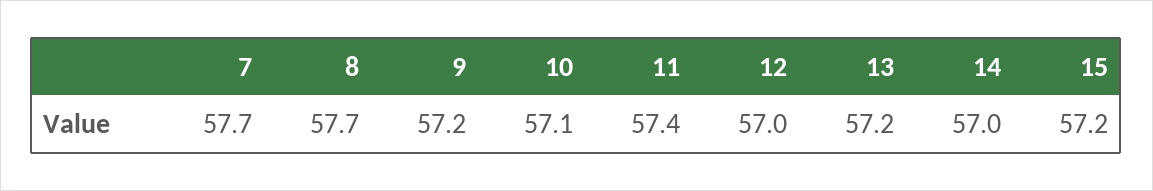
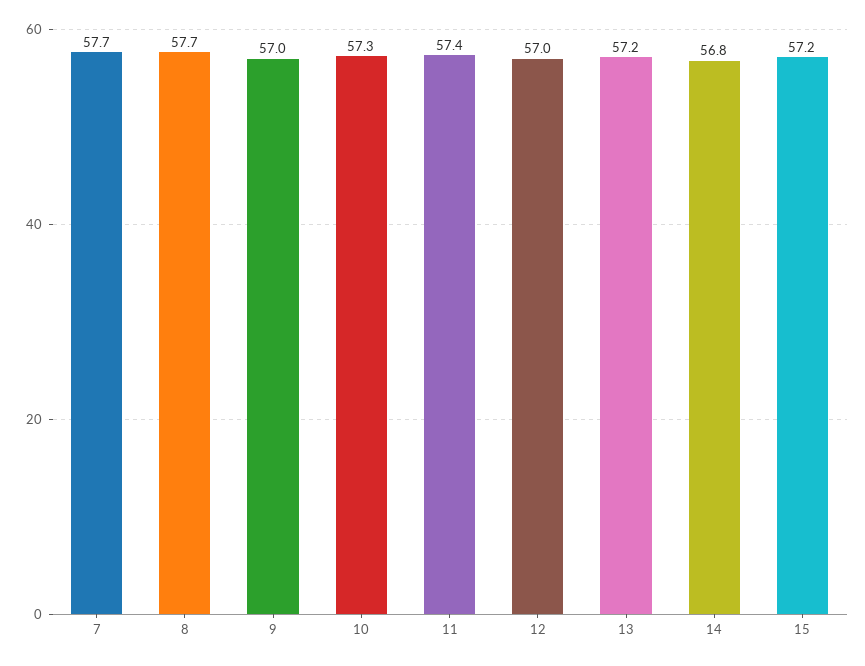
  {
    "7": 57.7,
    "8": 57.7,
-   "9": 57.2,
+   "9": 57,
-   "10": 57.1,
+   "10": 57.3,
    "11": 57.4,
    "12": 57,
    "13": 57.2,
-   "14": 57,
+   "14": 56.8,
    "15": 57.2
  }

